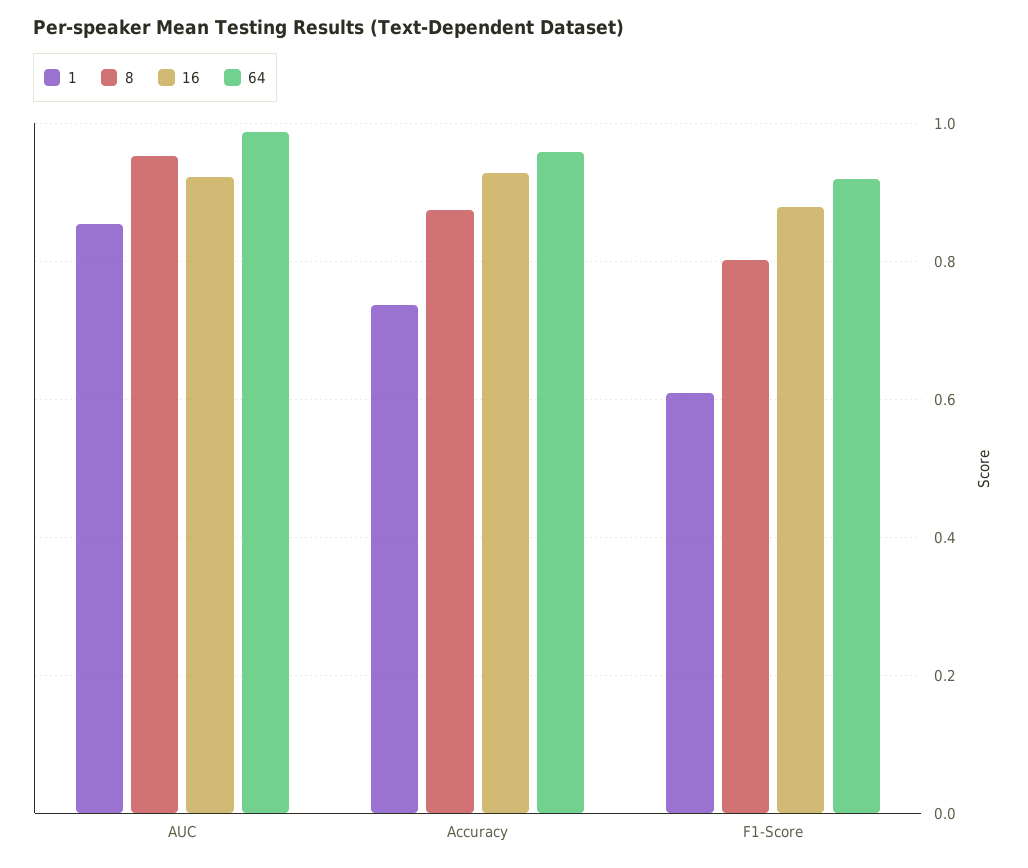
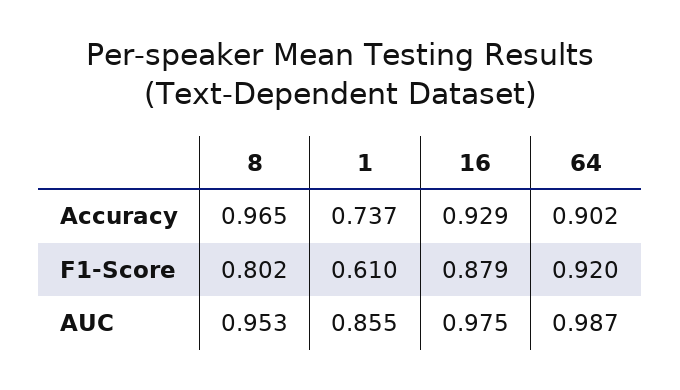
  {
    "1": {
      "AUC": 0.855,
      "Accuracy": 0.737,
      "F1-Score": 0.61
    },
    "8": {
      "AUC": 0.953,
-     "Accuracy": 0.88,
+     "Accuracy": 0.965,
      "F1-Score": 0.802
    },
    "16": {
-     "AUC": 0.92,
+     "AUC": 0.975,
      "Accuracy": 0.929,
      "F1-Score": 0.879
    },
    "64": {
      "AUC": 0.987,
-     "Accuracy": 0.96,
+     "Accuracy": 0.902,
      "F1-Score": 0.92
    }
  }

